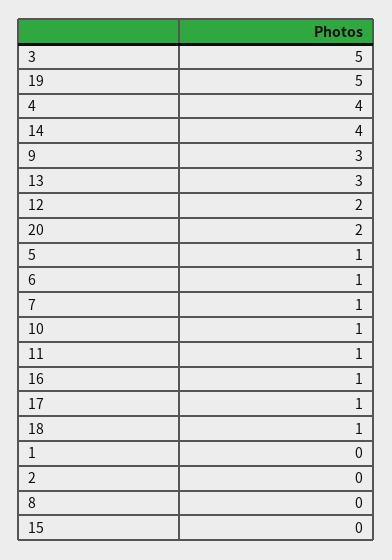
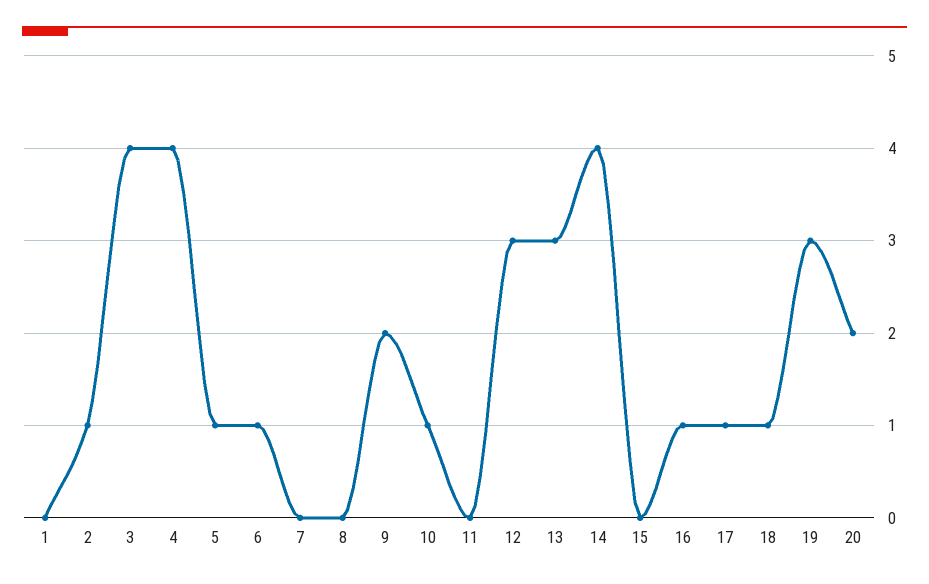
  {
-   "3": 5,
+   "3": 4,
-   "19": 5,
+   "19": 3,
    "4": 4,
    "14": 4,
-   "9": 3,
+   "9": 2,
    "13": 3,
-   "12": 2,
+   "12": 3,
    "20": 2,
    "5": 1,
    "6": 1,
-   "7": 1,
+   "7": 0,
    "10": 1,
-   "11": 1,
+   "11": 0,
    "16": 1,
    "17": 1,
    "18": 1,
    "1": 0,
-   "2": 0,
+   "2": 1,
    "8": 0,
    "15": 0
  }

